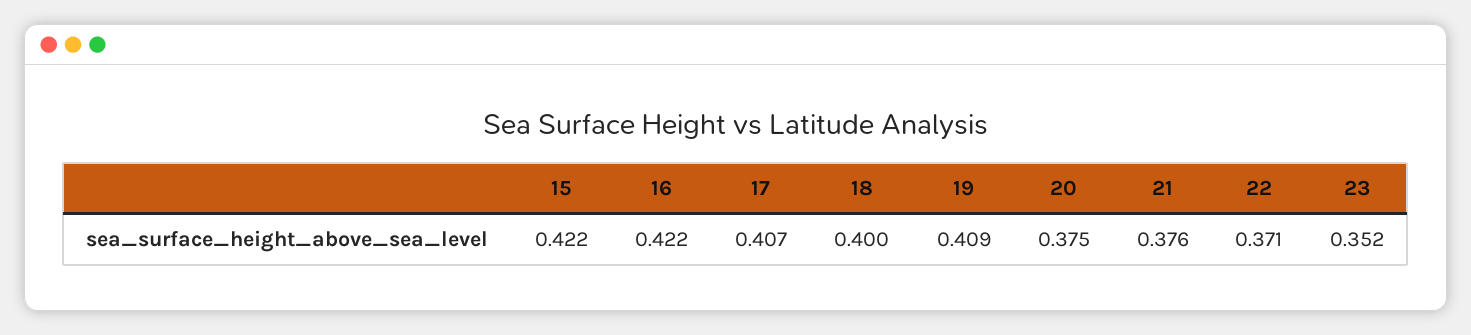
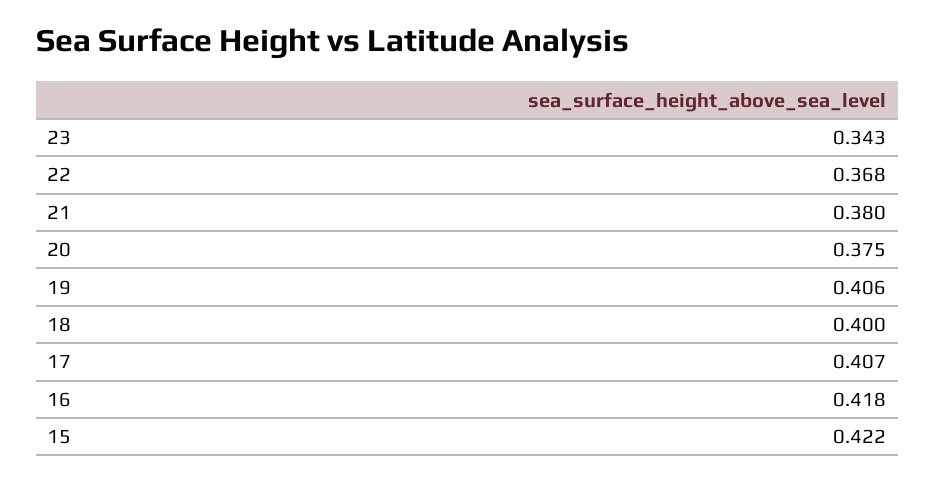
  {
    "15": 0.422,
-   "16": 0.422,
+   "16": 0.418,
    "17": 0.407,
    "18": 0.4,
-   "19": 0.409,
+   "19": 0.406,
    "20": 0.375,
-   "21": 0.376,
+   "21": 0.38,
-   "22": 0.371,
+   "22": 0.368,
-   "23": 0.352
+   "23": 0.343
  }

